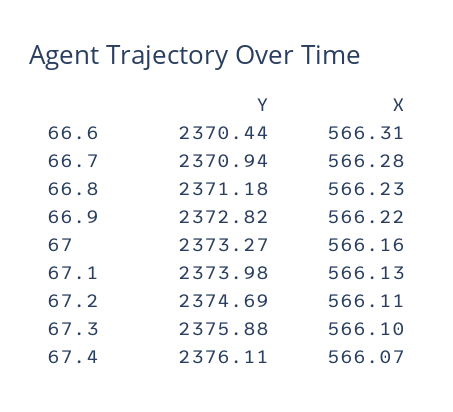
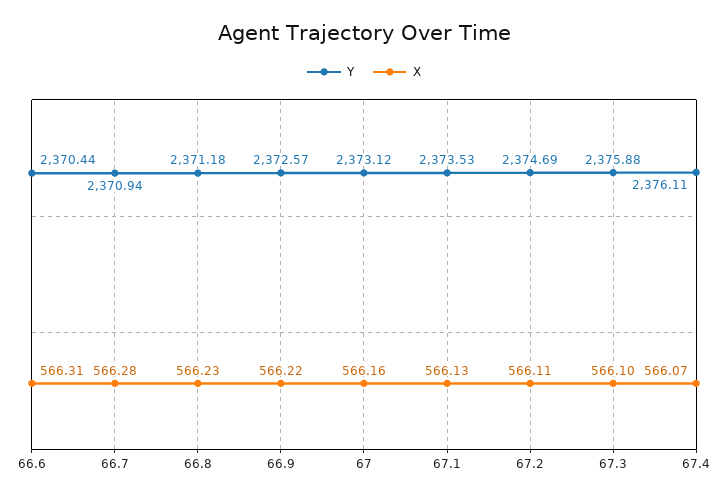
  {
    "Y": {
      "66.6": 2370.44,
      "66.7": 2370.94,
      "66.8": 2371.18,
-     "66.9": 2372.82,
+     "66.9": 2372.57,
-     "67": 2373.27,
+     "67": 2373.12,
-     "67.1": 2373.98,
+     "67.1": 2373.53,
      "67.2": 2374.69,
      "67.3": 2375.88,
      "67.4": 2376.11
    },
    "X": {
      "66.6": 566.31,
      "66.7": 566.28,
      "66.8": 566.23,
      "66.9": 566.22,
      "67": 566.16,
      "67.1": 566.13,
      "67.2": 566.11,
      "67.3": 566.1,
      "67.4": 566.07
    }
  }

